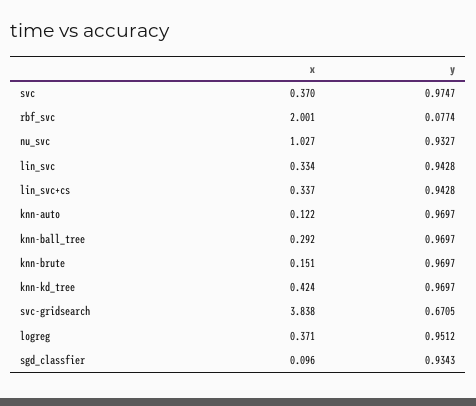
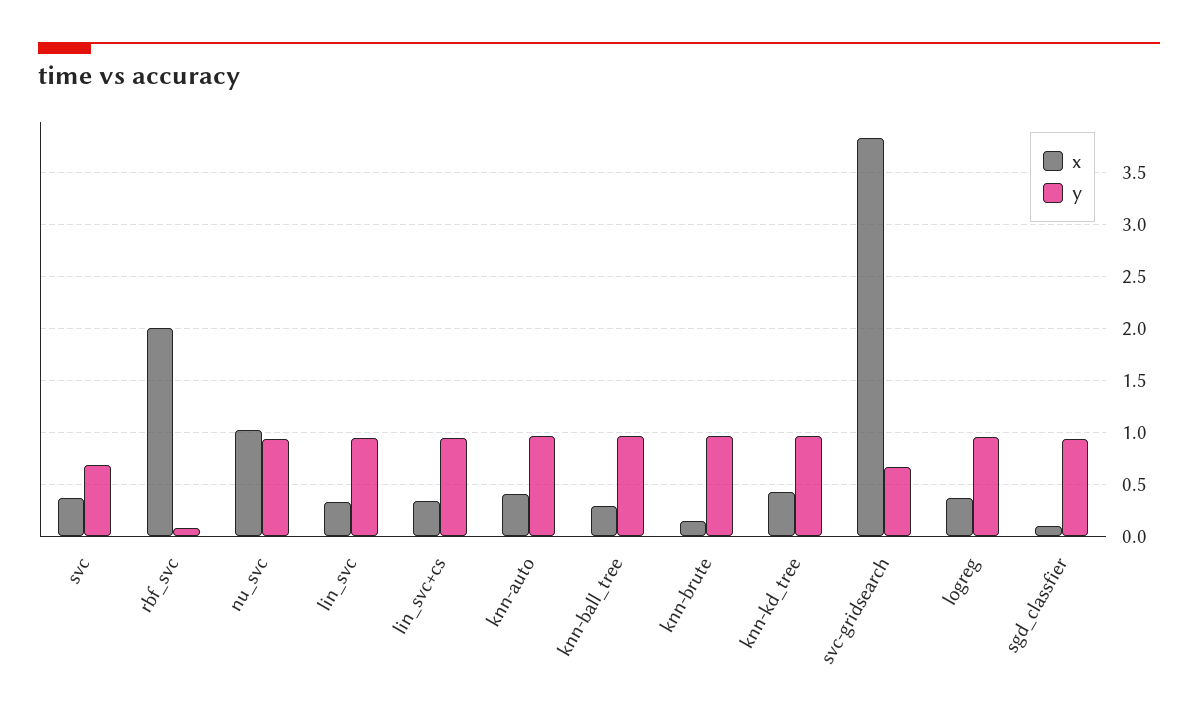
  {
    "x": {
      "svc": 0.37,
      "rbf_svc": 2.001,
      "nu_svc": 1.027,
      "lin_svc": 0.334,
      "lin_svc+cs": 0.337,
-     "knn-auto": 0.122,
+     "knn-auto": 0.4,
      "knn-ball_tree": 0.292,
      "knn-brute": 0.151,
      "knn-kd_tree": 0.424,
      "svc-gridsearch": 3.838,
      "logreg": 0.371,
      "sgd_classfier": 0.096
    },
    "y": {
-     "svc": 0.9747,
+     "svc": 0.7,
      "rbf_svc": 0.0774,
      "nu_svc": 0.9327,
      "lin_svc": 0.9428,
      "lin_svc+cs": 0.9428,
      "knn-auto": 0.9697,
      "knn-ball_tree": 0.9697,
      "knn-brute": 0.9697,
      "knn-kd_tree": 0.9697,
      "svc-gridsearch": 0.6705,
      "logreg": 0.9512,
      "sgd_classfier": 0.9343
    }
  }

